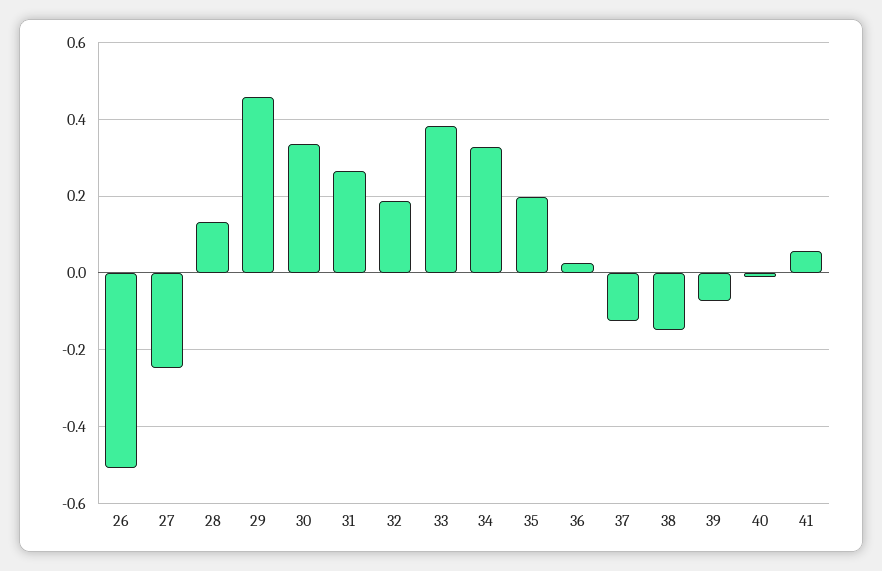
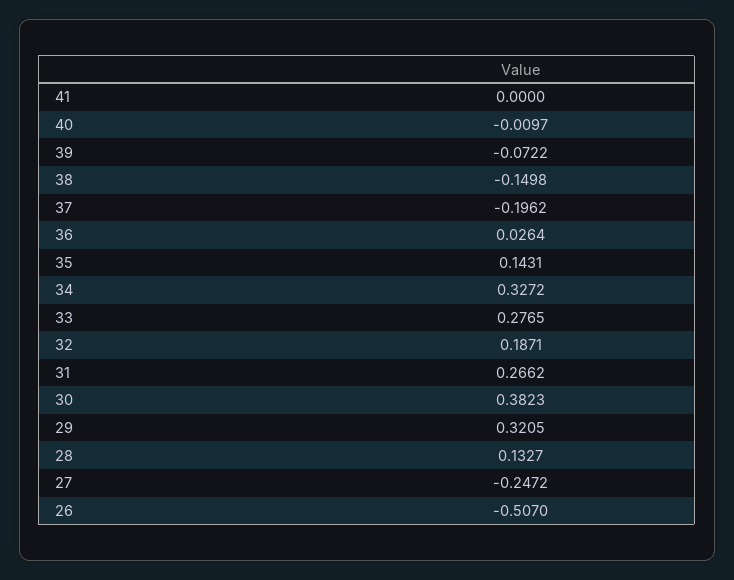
  {
    "26": -0.507,
    "27": -0.2472,
    "28": 0.1327,
-   "29": 0.46,
+   "29": 0.3205,
-   "30": 0.34,
+   "30": 0.3823,
    "31": 0.2662,
    "32": 0.1871,
-   "33": 0.38,
+   "33": 0.2765,
    "34": 0.3272,
-   "35": 0.2,
+   "35": 0.1431,
    "36": 0.0264,
-   "37": -0.12,
+   "37": -0.1962,
    "38": -0.1498,
    "39": -0.0722,
    "40": -0.0097,
-   "41": 0.06
+   "41": 0
  }

